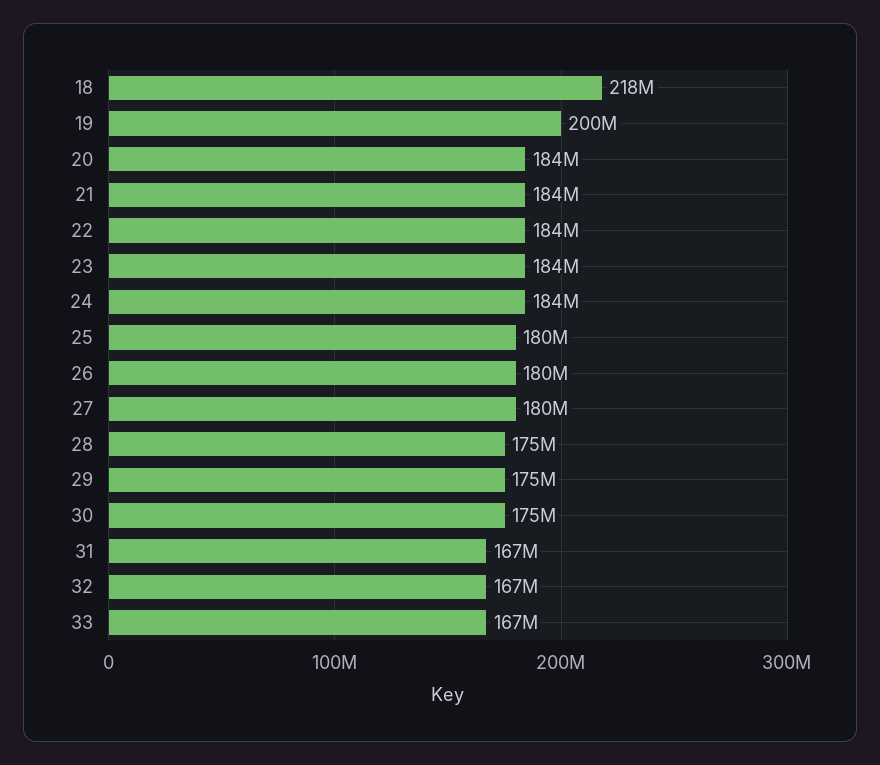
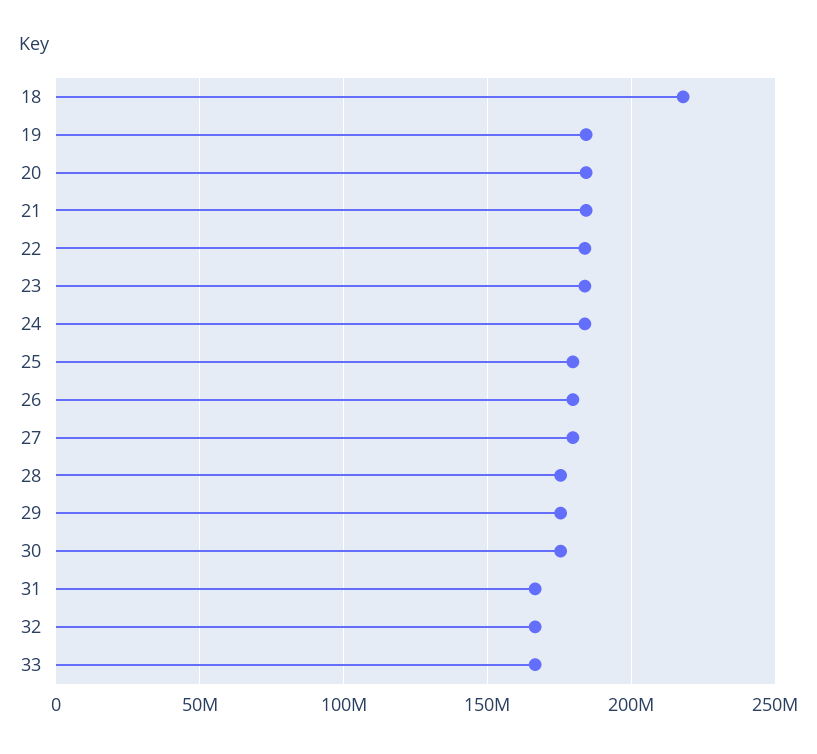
  {
    "18": 218000000,
-   "19": 200000000,
+   "19": 185000000,
    "20": 184000000,
    "21": 184000000,
    "22": 184000000,
    "23": 184000000,
    "24": 184000000,
    "25": 180000000,
    "26": 180000000,
    "27": 180000000,
    "28": 175000000,
    "29": 175000000,
    "30": 175000000,
    "31": 167000000,
    "32": 167000000,
    "33": 167000000
  }

